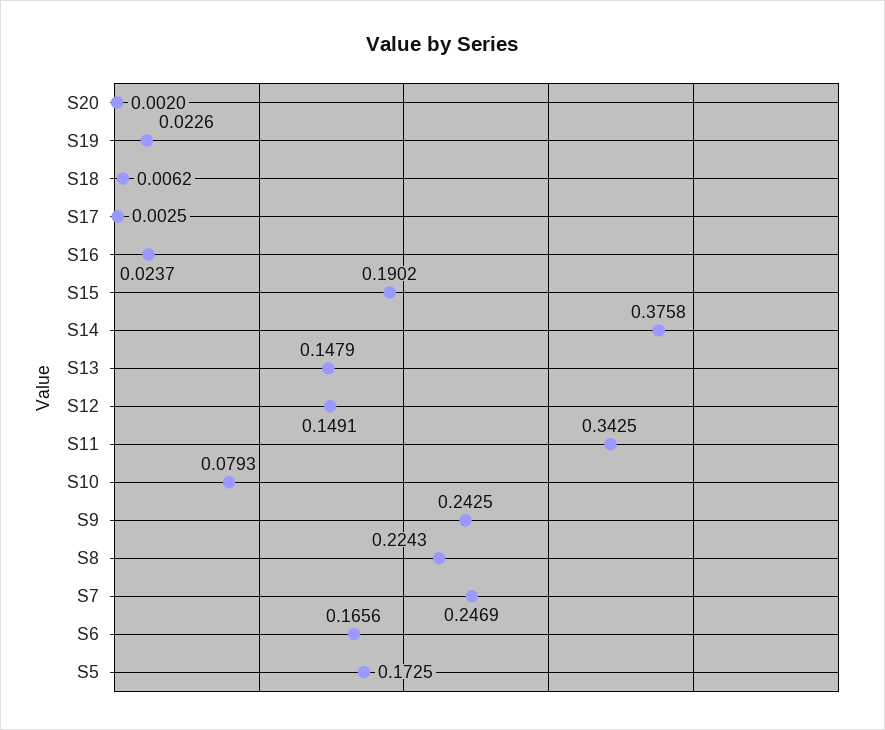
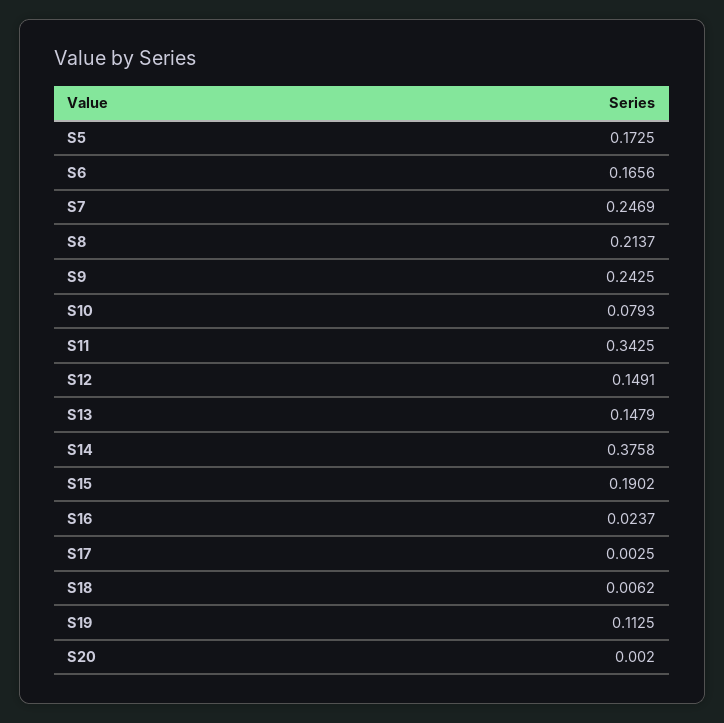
  {
    "S20": 0.002,
-   "S19": 0.0226,
+   "S19": 0.1125,
    "S18": 0.0062,
    "S17": 0.0025,
    "S16": 0.0237,
    "S15": 0.1902,
    "S14": 0.3758,
    "S13": 0.1479,
    "S12": 0.1491,
    "S11": 0.3425,
    "S10": 0.0793,
    "S9": 0.2425,
-   "S8": 0.2243,
+   "S8": 0.2137,
    "S7": 0.2469,
    "S6": 0.1656,
    "S5": 0.1725
  }

